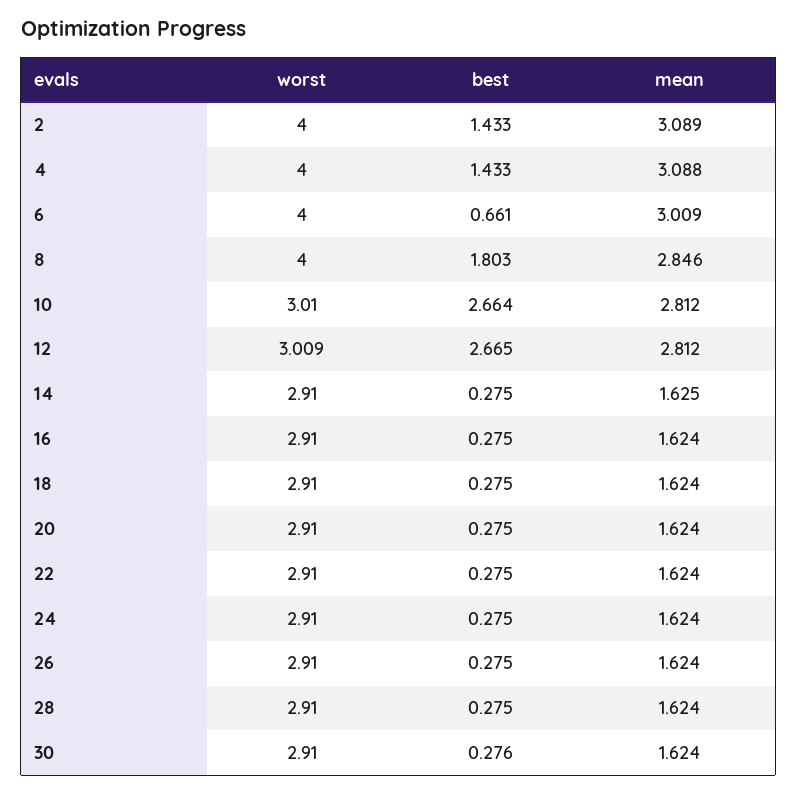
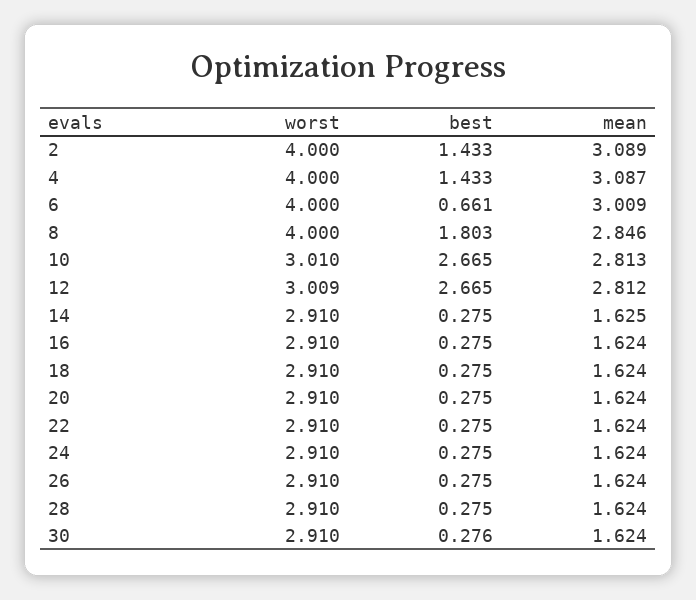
  {
    "worst": {
      "2": 4,
      "4": 4,
      "6": 4,
      "8": 4,
      "10": 3.01,
      "12": 3.009,
      "14": 2.91,
      "16": 2.91,
      "18": 2.91,
      "20": 2.91,
      "22": 2.91,
      "24": 2.91,
      "26": 2.91,
      "28": 2.91,
      "30": 2.91
    },
    "best": {
      "2": 1.433,
      "4": 1.433,
      "6": 0.661,
      "8": 1.803,
-     "10": 2.664,
+     "10": 2.665,
      "12": 2.665,
      "14": 0.275,
      "16": 0.275,
      "18": 0.275,
      "20": 0.275,
      "22": 0.275,
      "24": 0.275,
      "26": 0.275,
      "28": 0.275,
      "30": 0.276
    },
    "mean": {
      "2": 3.089,
-     "4": 3.088,
+     "4": 3.087,
      "6": 3.009,
      "8": 2.846,
-     "10": 2.812,
+     "10": 2.813,
      "12": 2.812,
      "14": 1.625,
      "16": 1.624,
      "18": 1.624,
      "20": 1.624,
      "22": 1.624,
      "24": 1.624,
      "26": 1.624,
      "28": 1.624,
      "30": 1.624
    }
  }

